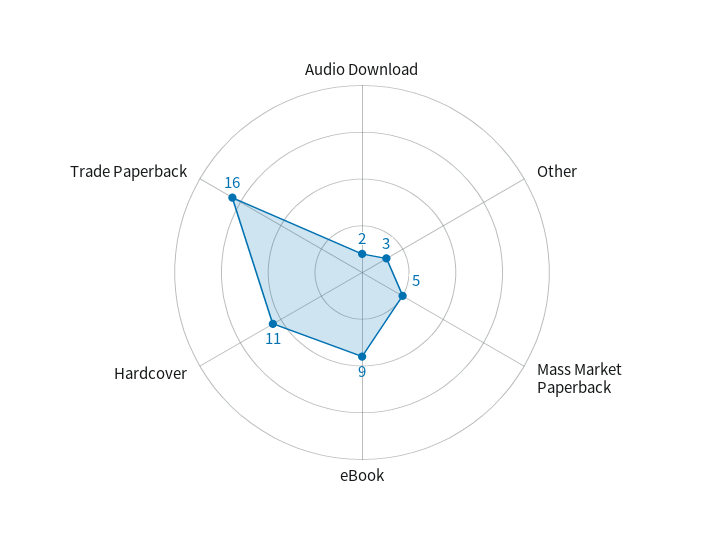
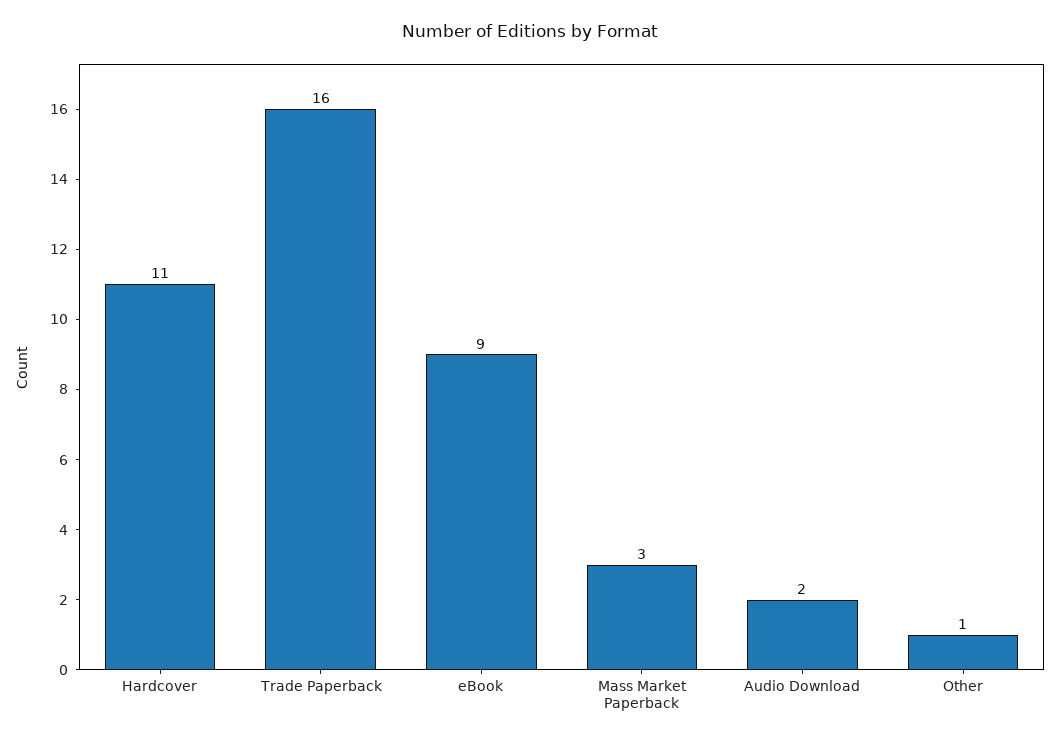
  {
    "Audio Download": 2,
-   "Other": 3,
+   "Other": 1,
-   "Mass Market Paperback": 5,
+   "Mass Market Paperback": 3,
    "eBook": 9,
    "Hardcover": 11,
    "Trade Paperback": 16
  }

